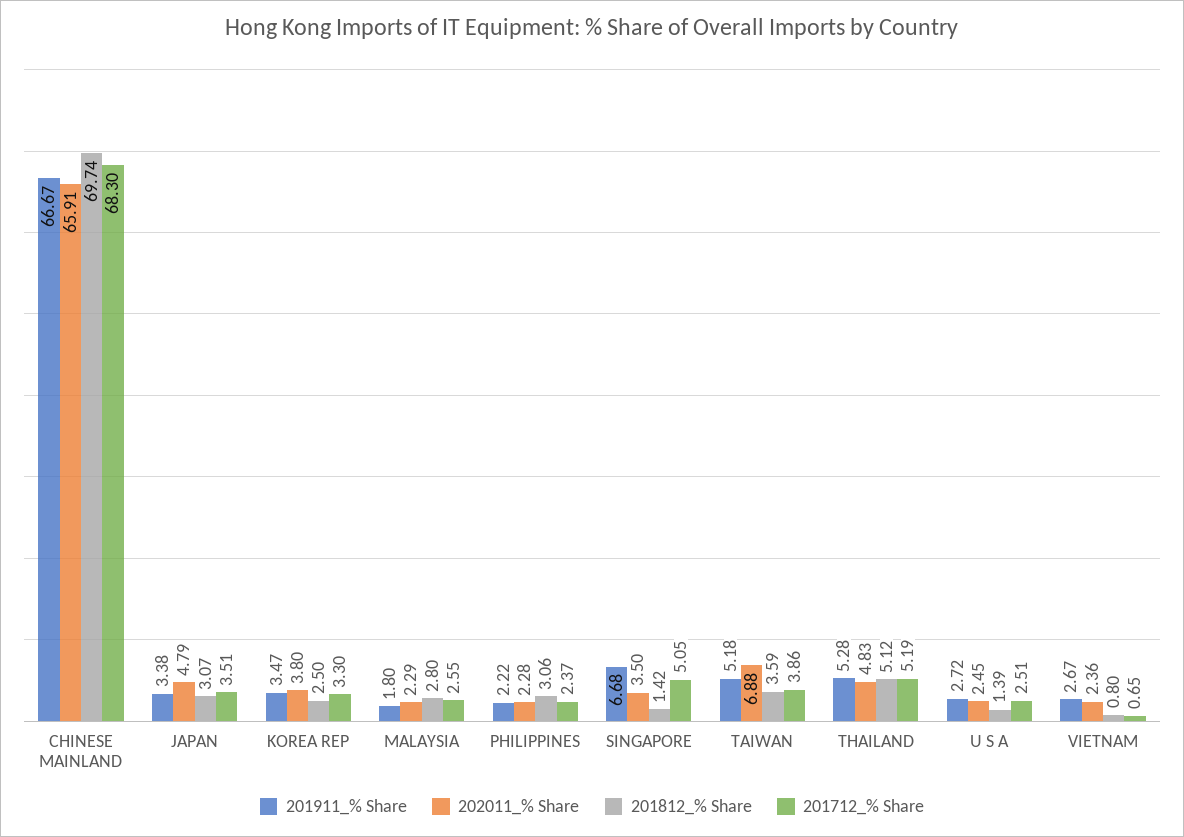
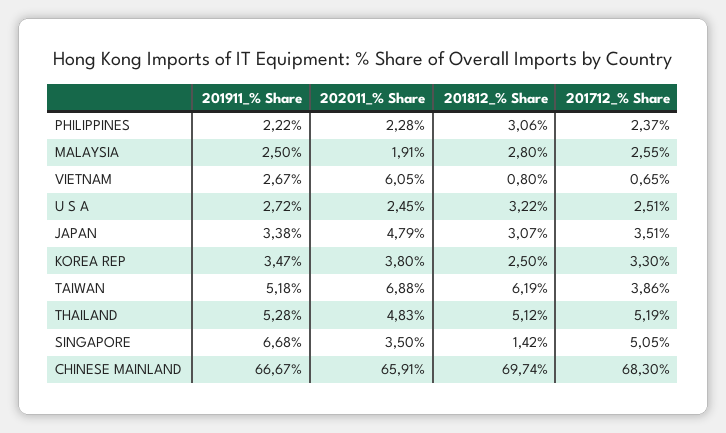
  {
    "201911_% Share": {
      "CHINESE MAINLAND": 66.67,
      "JAPAN": 3.38,
      "KOREA REP": 3.47,
-     "MALAYSIA": 1.8,
+     "MALAYSIA": 2.5,
      "PHILIPPINES": 2.22,
      "SINGAPORE": 6.68,
      "TAIWAN": 5.18,
      "THAILAND": 5.28,
      "U S A": 2.72,
      "VIETNAM": 2.67
    },
    "202011_% Share": {
      "CHINESE MAINLAND": 65.91,
      "JAPAN": 4.79,
      "KOREA REP": 3.8,
-     "MALAYSIA": 2.29,
+     "MALAYSIA": 1.91,
      "PHILIPPINES": 2.28,
      "SINGAPORE": 3.5,
      "TAIWAN": 6.88,
      "THAILAND": 4.83,
      "U S A": 2.45,
-     "VIETNAM": 2.36
+     "VIETNAM": 6.05
    },
    "201812_% Share": {
      "CHINESE MAINLAND": 69.74,
      "JAPAN": 3.07,
      "KOREA REP": 2.5,
      "MALAYSIA": 2.8,
      "PHILIPPINES": 3.06,
      "SINGAPORE": 1.42,
-     "TAIWAN": 3.59,
+     "TAIWAN": 6.19,
      "THAILAND": 5.12,
-     "U S A": 1.39,
+     "U S A": 3.22,
      "VIETNAM": 0.8
    },
    "201712_% Share": {
      "CHINESE MAINLAND": 68.3,
      "JAPAN": 3.51,
      "KOREA REP": 3.3,
      "MALAYSIA": 2.55,
      "PHILIPPINES": 2.37,
      "SINGAPORE": 5.05,
      "TAIWAN": 3.86,
      "THAILAND": 5.19,
      "U S A": 2.51,
      "VIETNAM": 0.65
    }
  }

